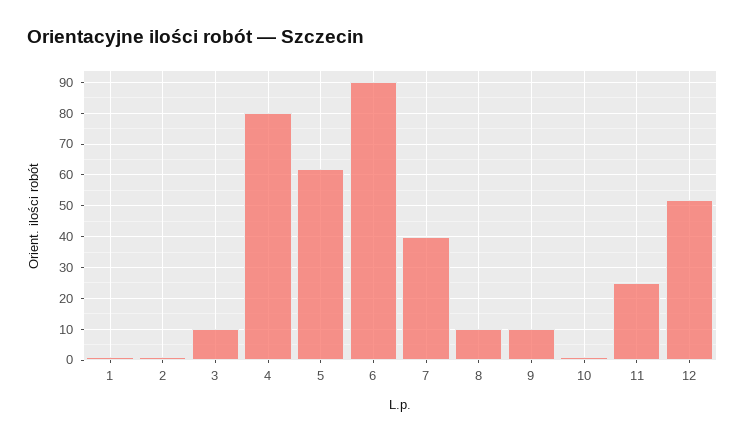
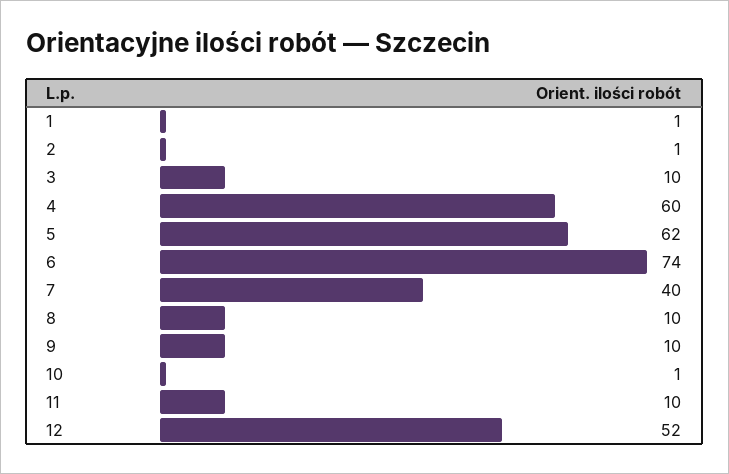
  {
    "1": 1,
    "2": 1,
    "3": 10,
-   "4": 80,
+   "4": 60,
    "5": 62,
-   "6": 90,
+   "6": 74,
    "7": 40,
    "8": 10,
    "9": 10,
    "10": 1,
-   "11": 25,
+   "11": 10,
    "12": 52
  }

